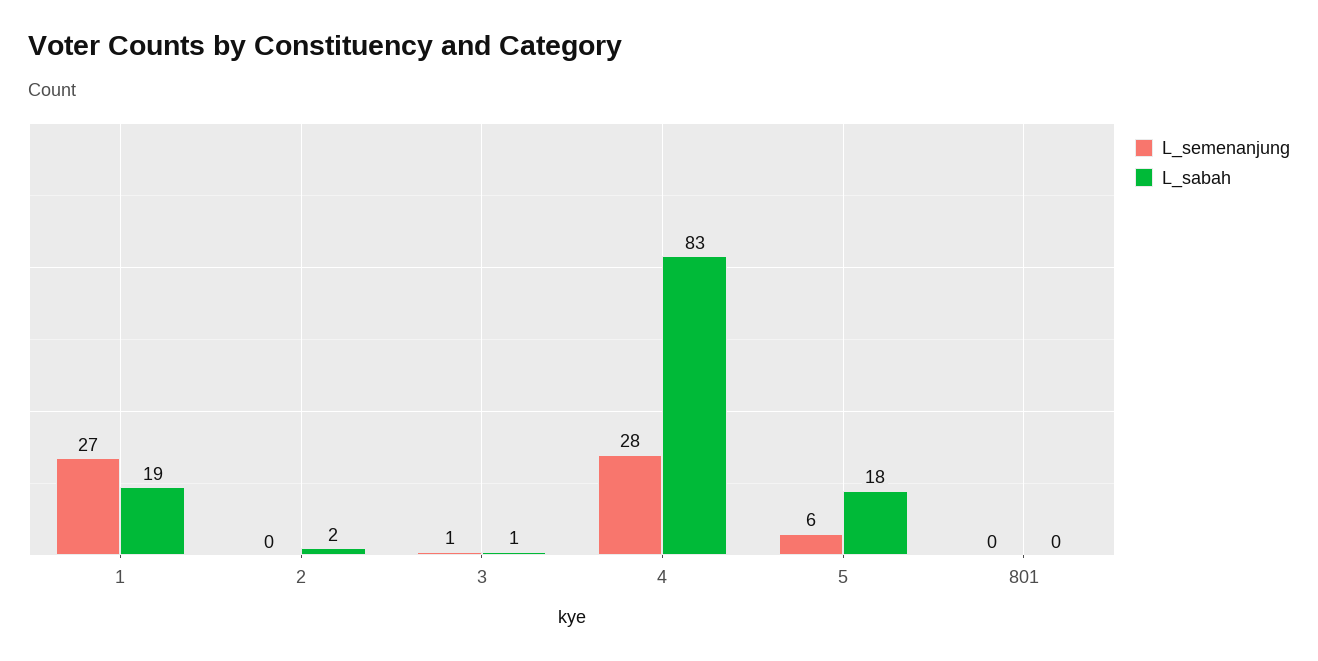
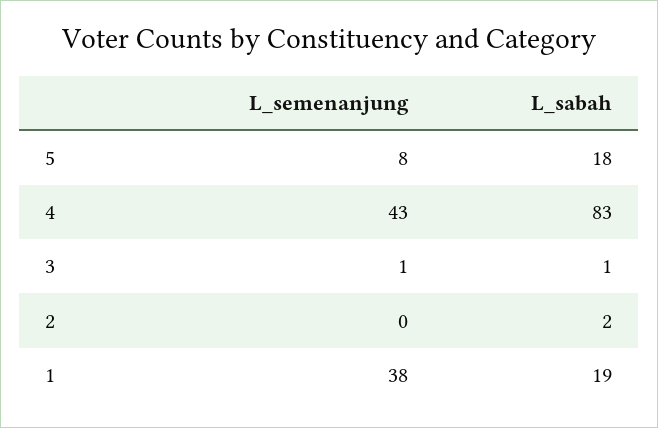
  {
    "L_semenanjung": {
-     "1": 27,
+     "1": 38,
      "2": 0,
      "3": 1,
-     "4": 28,
+     "4": 43,
-     "5": 6,
+     "5": 8
-     "801": 0
    },
    "L_sabah": {
      "1": 19,
      "2": 2,
      "3": 1,
      "4": 83,
-     "5": 18,
+     "5": 18
-     "801": 0
    }
  }

